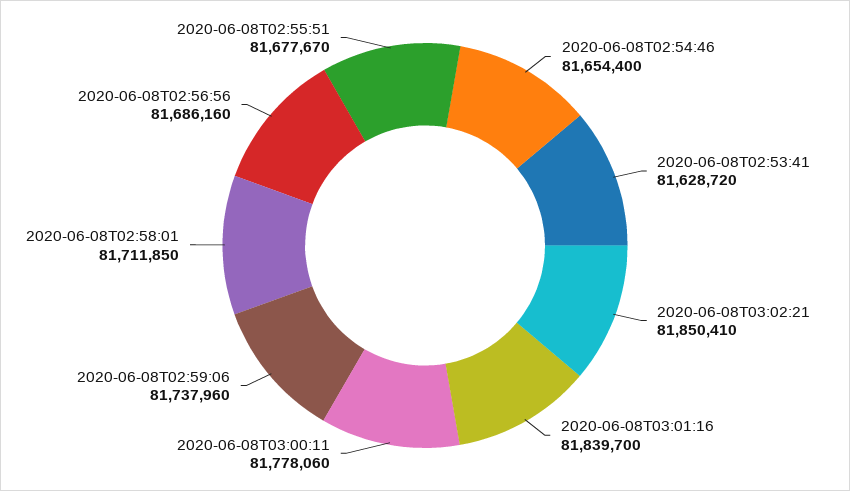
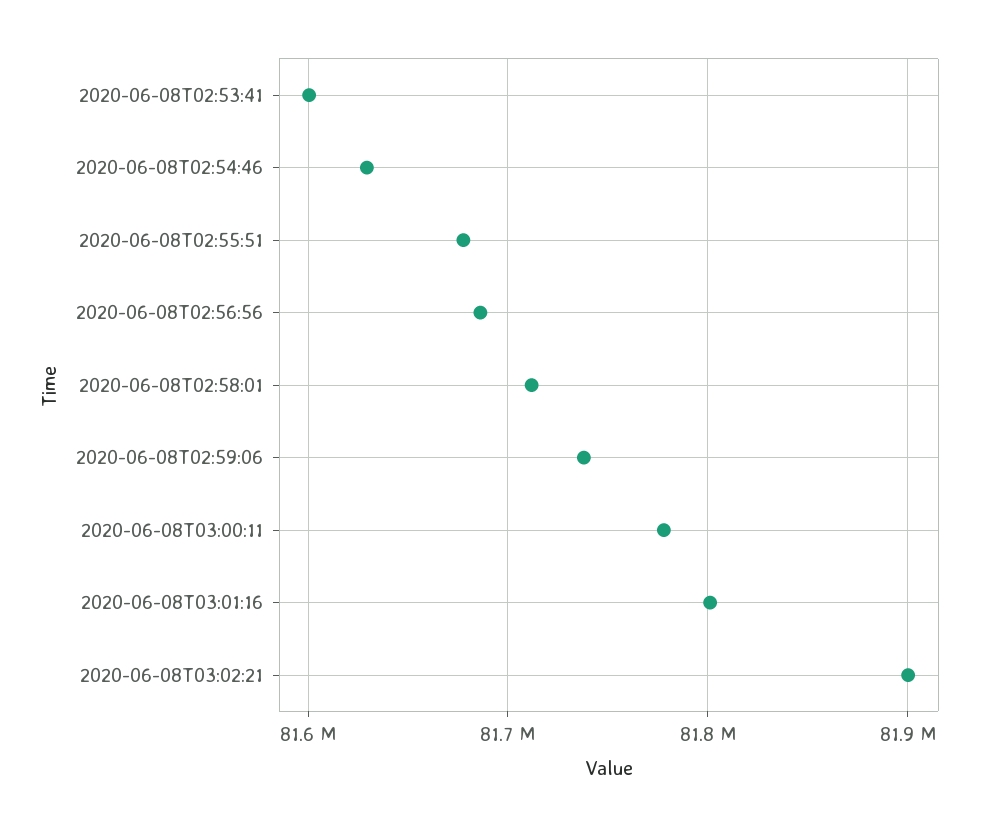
  {
-   "2020-06-08T02:54:46": 81654400,
+   "2020-06-08T02:54:46": 81630000,
-   "2020-06-08T02:53:41": 81628720,
+   "2020-06-08T02:53:41": 81600000,
-   "2020-06-08T03:02:21": 81850410,
+   "2020-06-08T03:02:21": 81900000,
-   "2020-06-08T03:01:16": 81839700,
+   "2020-06-08T03:01:16": 81800000,
    "2020-06-08T03:00:11": 81778060,
    "2020-06-08T02:59:06": 81737960,
    "2020-06-08T02:58:01": 81711850,
    "2020-06-08T02:56:56": 81686160,
    "2020-06-08T02:55:51": 81677670
  }

